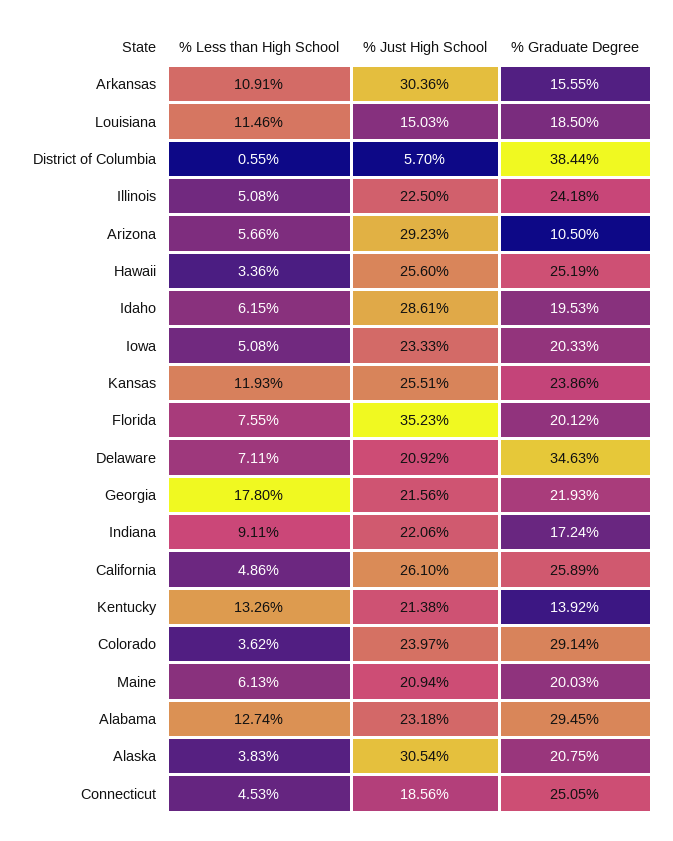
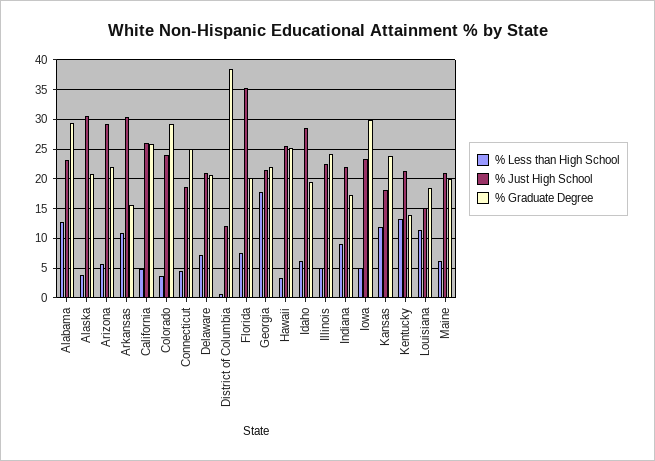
  {
    "% Less than High School": {
      "Arkansas": 10.91,
      "Louisiana": 11.46,
      "District of Columbia": 0.55,
      "Illinois": 5.08,
      "Arizona": 5.66,
      "Hawaii": 3.36,
      "Idaho": 6.15,
      "Iowa": 5.08,
      "Kansas": 11.93,
      "Florida": 7.55,
      "Delaware": 7.11,
      "Georgia": 17.8,
      "Indiana": 9.11,
      "California": 4.86,
      "Kentucky": 13.26,
      "Colorado": 3.62,
      "Maine": 6.13,
      "Alabama": 12.74,
      "Alaska": 3.83,
      "Connecticut": 4.53
    },
    "% Just High School": {
      "Arkansas": 30.36,
      "Louisiana": 15.03,
-     "District of Columbia": 5.7,
+     "District of Columbia": 12.5,
      "Illinois": 22.5,
      "Arizona": 29.23,
      "Hawaii": 25.6,
      "Idaho": 28.61,
      "Iowa": 23.33,
-     "Kansas": 25.51,
+     "Kansas": 17.5,
      "Florida": 35.23,
      "Delaware": 20.92,
      "Georgia": 21.56,
      "Indiana": 22.06,
      "California": 26.1,
      "Kentucky": 21.38,
      "Colorado": 23.97,
      "Maine": 20.94,
      "Alabama": 23.18,
      "Alaska": 30.54,
      "Connecticut": 18.56
    },
    "% Graduate Degree": {
      "Arkansas": 15.55,
      "Louisiana": 18.5,
      "District of Columbia": 38.44,
      "Illinois": 24.18,
-     "Arizona": 10.5,
+     "Arizona": 22.5,
      "Hawaii": 25.19,
      "Idaho": 19.53,
-     "Iowa": 20.33,
+     "Iowa": 30,
      "Kansas": 23.86,
      "Florida": 20.12,
-     "Delaware": 34.63,
+     "Delaware": 20,
      "Georgia": 21.93,
      "Indiana": 17.24,
      "California": 25.89,
      "Kentucky": 13.92,
      "Colorado": 29.14,
      "Maine": 20.03,
      "Alabama": 29.45,
      "Alaska": 20.75,
      "Connecticut": 25.05
    }
  }

